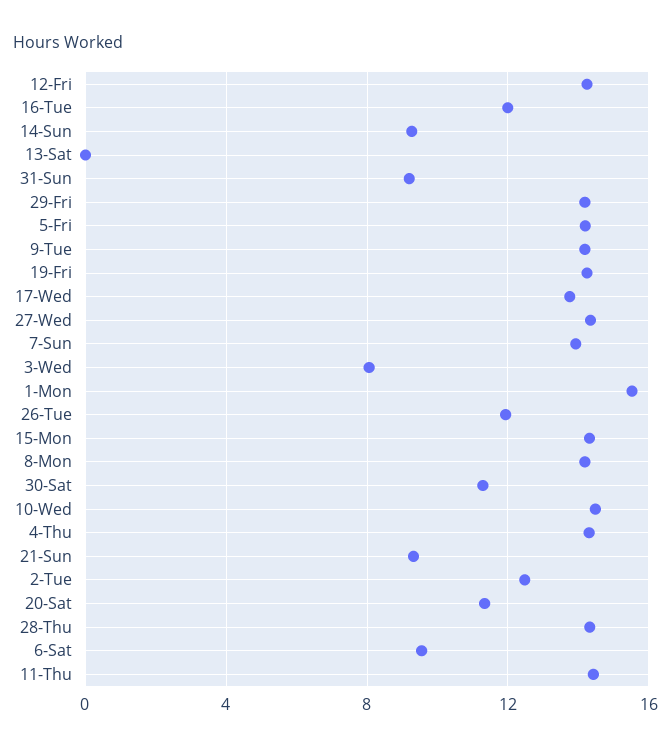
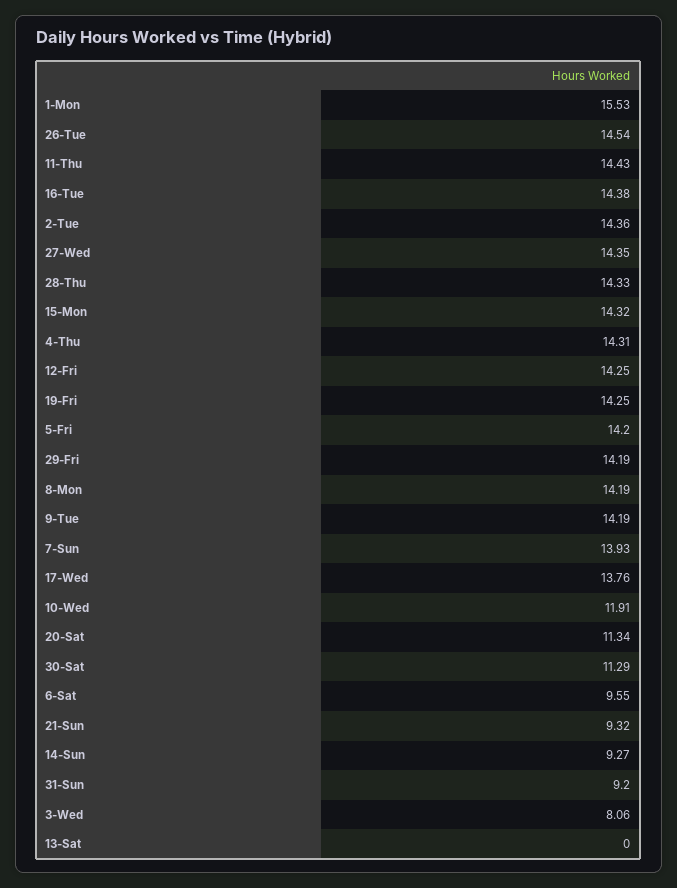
  {
    "12-Fri": 14.25,
-   "16-Tue": 12,
+   "16-Tue": 14.38,
    "14-Sun": 9.27,
    "13-Sat": 0,
    "31-Sun": 9.2,
    "29-Fri": 14.19,
    "5-Fri": 14.2,
    "9-Tue": 14.19,
    "19-Fri": 14.25,
    "17-Wed": 13.76,
    "27-Wed": 14.35,
    "7-Sun": 13.93,
    "3-Wed": 8.06,
    "1-Mon": 15.53,
-   "26-Tue": 12,
+   "26-Tue": 14.54,
    "15-Mon": 14.32,
    "8-Mon": 14.19,
    "30-Sat": 11.29,
-   "10-Wed": 14.5,
+   "10-Wed": 11.91,
    "4-Thu": 14.31,
    "21-Sun": 9.32,
-   "2-Tue": 12.5,
+   "2-Tue": 14.36,
    "20-Sat": 11.34,
    "28-Thu": 14.33,
    "6-Sat": 9.55,
    "11-Thu": 14.43
  }

